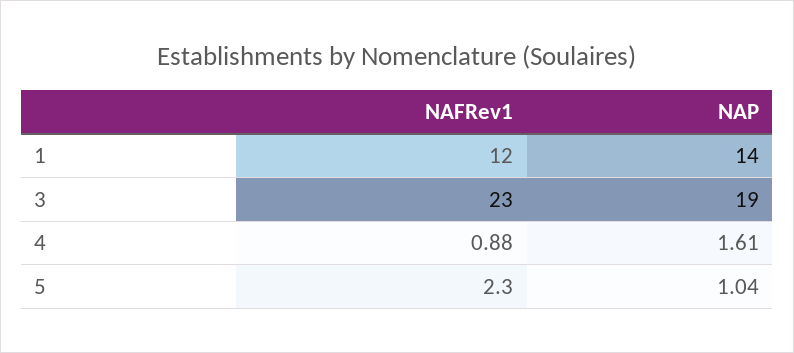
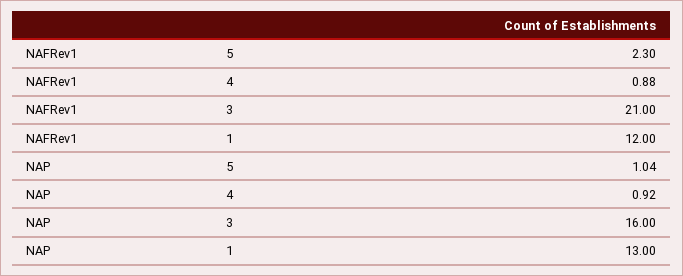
  {
    "NAFRev1": {
      "1": 12,
-     "3": 23,
+     "3": 21,
      "4": 0.88,
      "5": 2.3
    },
    "NAP": {
-     "1": 14,
+     "1": 13,
-     "3": 19,
+     "3": 16,
-     "4": 1.61,
+     "4": 0.92,
      "5": 1.04
    }
  }

